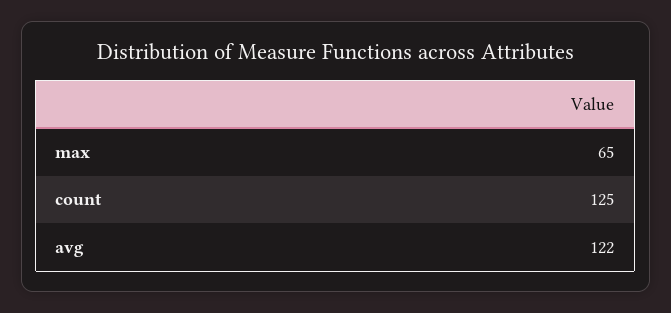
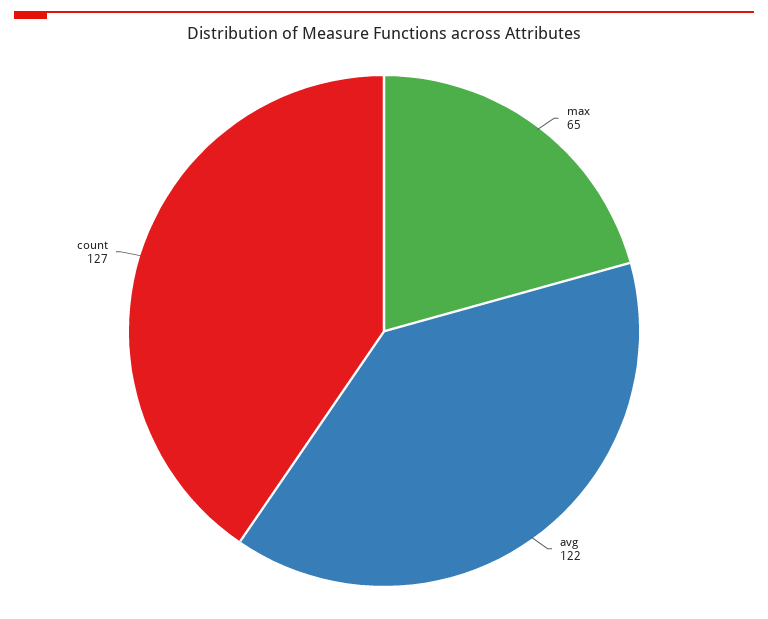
  {
    "max": 65,
-   "count": 125,
+   "count": 127,
    "avg": 122
  }

